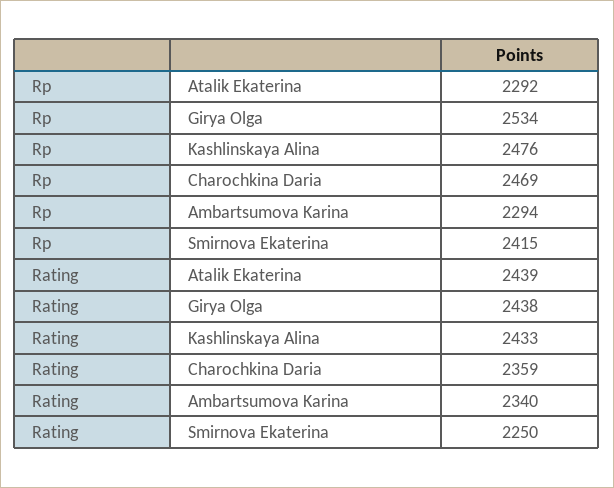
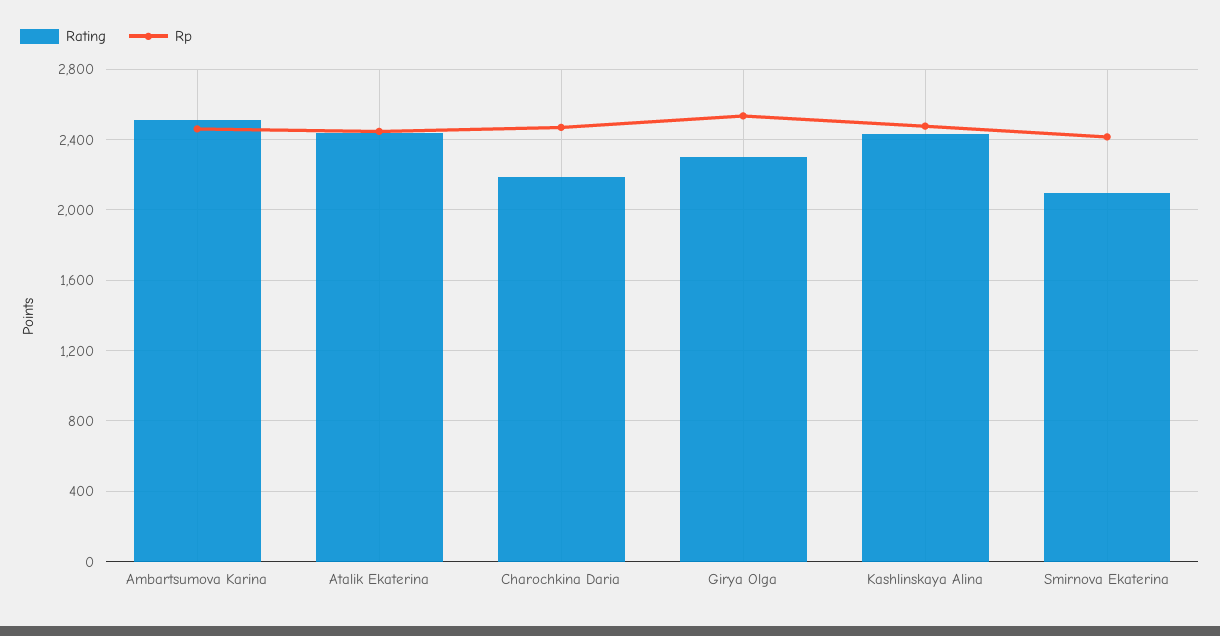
  {
    "Rp": {
-     "Atalik Ekaterina": 2292,
+     "Atalik Ekaterina": 2450,
      "Girya Olga": 2534,
      "Kashlinskaya Alina": 2476,
      "Charochkina Daria": 2469,
-     "Ambartsumova Karina": 2294,
+     "Ambartsumova Karina": 2450,
      "Smirnova Ekaterina": 2415
    },
    "Rating": {
      "Atalik Ekaterina": 2439,
-     "Girya Olga": 2438,
+     "Girya Olga": 2300,
      "Kashlinskaya Alina": 2433,
-     "Charochkina Daria": 2359,
+     "Charochkina Daria": 2200,
-     "Ambartsumova Karina": 2340,
+     "Ambartsumova Karina": 2500,
-     "Smirnova Ekaterina": 2250
+     "Smirnova Ekaterina": 2100
    }
  }

